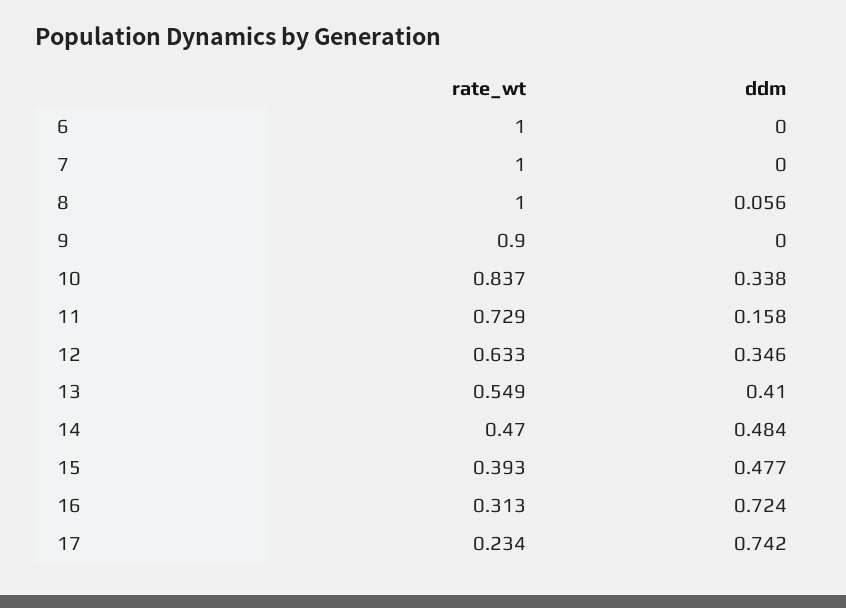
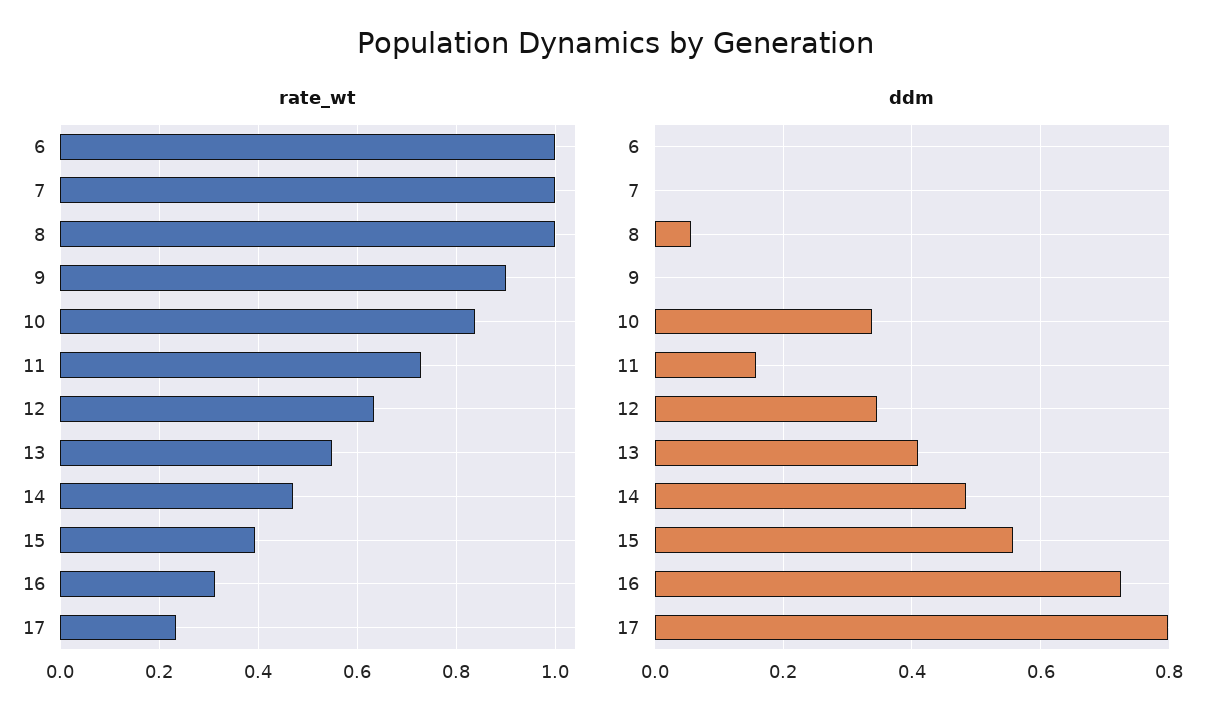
  {
    "rate_wt": {
      "6": 1,
      "7": 1,
      "8": 1,
      "9": 0.9,
      "10": 0.837,
      "11": 0.729,
      "12": 0.633,
      "13": 0.549,
      "14": 0.47,
      "15": 0.393,
      "16": 0.313,
      "17": 0.234
    },
    "ddm": {
      "6": 0,
      "7": 0,
      "8": 0.056,
      "9": 0,
      "10": 0.338,
      "11": 0.158,
      "12": 0.346,
      "13": 0.41,
      "14": 0.484,
-     "15": 0.477,
+     "15": 0.56,
      "16": 0.724,
-     "17": 0.742
+     "17": 0.8
    }
  }

